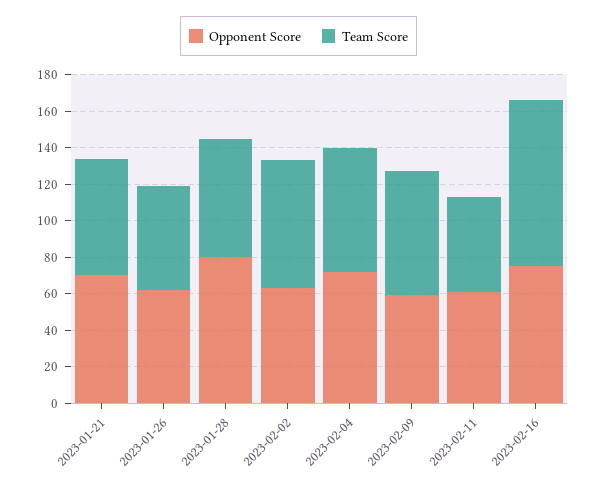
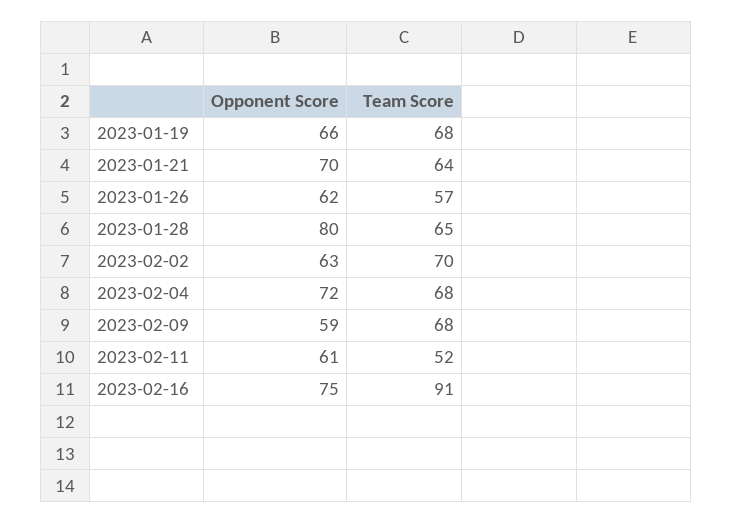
  {
    "Opponent Score": {
      "2023-01-21": 70,
      "2023-01-26": 62,
      "2023-01-28": 80,
      "2023-02-02": 63,
      "2023-02-04": 72,
      "2023-02-09": 59,
      "2023-02-11": 61,
-     "2023-02-16": 75
+     "2023-02-16": 75,
+     "2023-01-19": 66
    },
    "Team Score": {
      "2023-01-21": 64,
      "2023-01-26": 57,
      "2023-01-28": 65,
      "2023-02-02": 70,
      "2023-02-04": 68,
      "2023-02-09": 68,
      "2023-02-11": 52,
-     "2023-02-16": 91
+     "2023-02-16": 91,
+     "2023-01-19": 68
    }
  }

